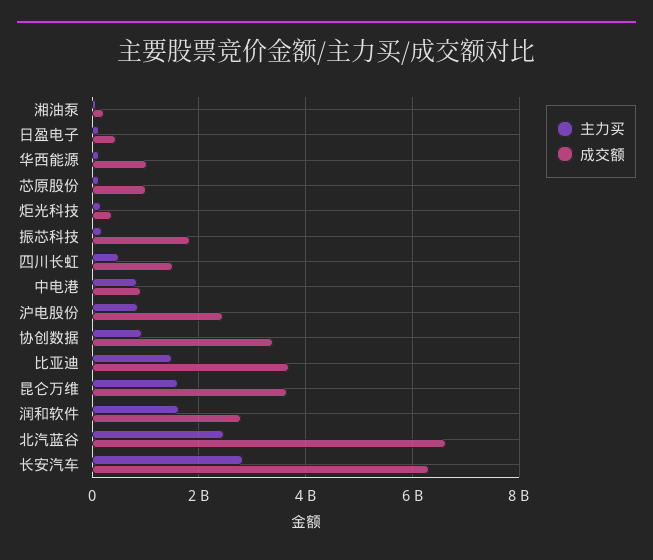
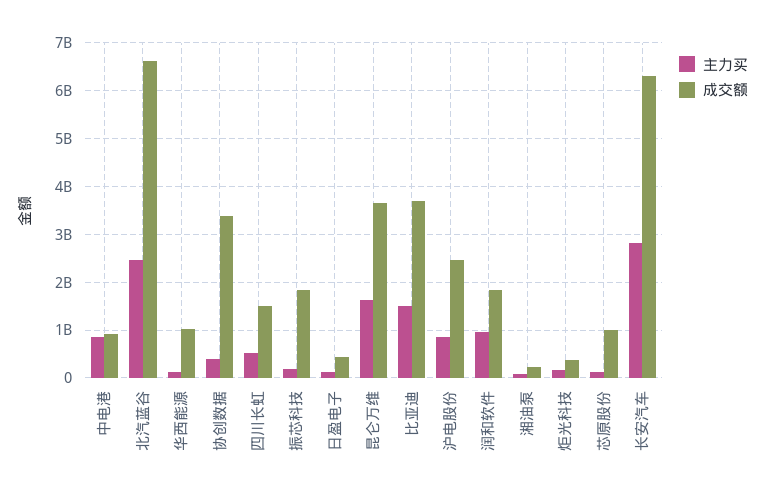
  {
    "主力买": {
      "湘油泵": 0,
      "日盈电子": 200000000,
      "华西能源": 200000000,
      "芯原股份": 200000000,
      "炬光科技": 200000000,
      "振芯科技": 200000000,
      "四川长虹": 600000000,
      "中电港": 800000000,
      "沪电股份": 800000000,
-     "协创数据": 1000000000,
+     "协创数据": 400000000,
      "比亚迪": 1600000000,
      "昆仑万维": 1600000000,
-     "润和软件": 1600000000,
+     "润和软件": 1000000000,
      "北汽蓝谷": 2400000000,
      "长安汽车": 2800000000
    },
    "成交额": {
      "湘油泵": 200000000,
      "日盈电子": 400000000,
      "华西能源": 1000000000,
      "芯原股份": 1000000000,
      "炬光科技": 400000000,
      "振芯科技": 1800000000,
      "四川长虹": 1600000000,
      "中电港": 1000000000,
      "沪电股份": 2400000000,
      "协创数据": 3400000000,
      "比亚迪": 3600000000,
      "昆仑万维": 3600000000,
-     "润和软件": 2800000000,
+     "润和软件": 1800000000,
      "北汽蓝谷": 6600000000,
      "长安汽车": 6400000000
    }
  }

